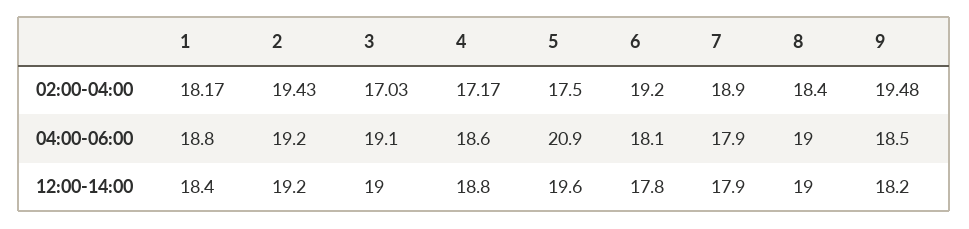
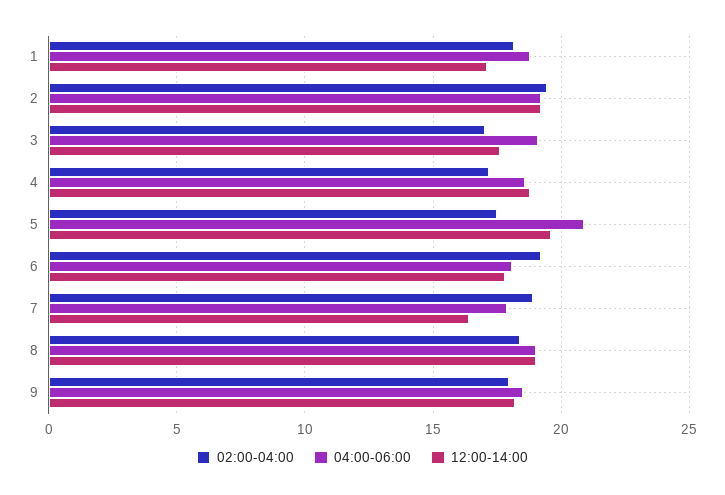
  {
    "02:00-04:00": {
      "1": 18.17,
      "2": 19.43,
      "3": 17.03,
      "4": 17.17,
      "5": 17.5,
      "6": 19.2,
      "7": 18.9,
      "8": 18.4,
-     "9": 19.48
+     "9": 18
    },
    "04:00-06:00": {
      "1": 18.8,
      "2": 19.2,
      "3": 19.1,
      "4": 18.6,
      "5": 20.9,
      "6": 18.1,
      "7": 17.9,
      "8": 19,
      "9": 18.5
    },
    "12:00-14:00": {
-     "1": 18.4,
+     "1": 17,
      "2": 19.2,
-     "3": 19,
+     "3": 17.5,
      "4": 18.8,
      "5": 19.6,
      "6": 17.8,
-     "7": 17.9,
+     "7": 16.5,
      "8": 19,
      "9": 18.2
    }
  }

